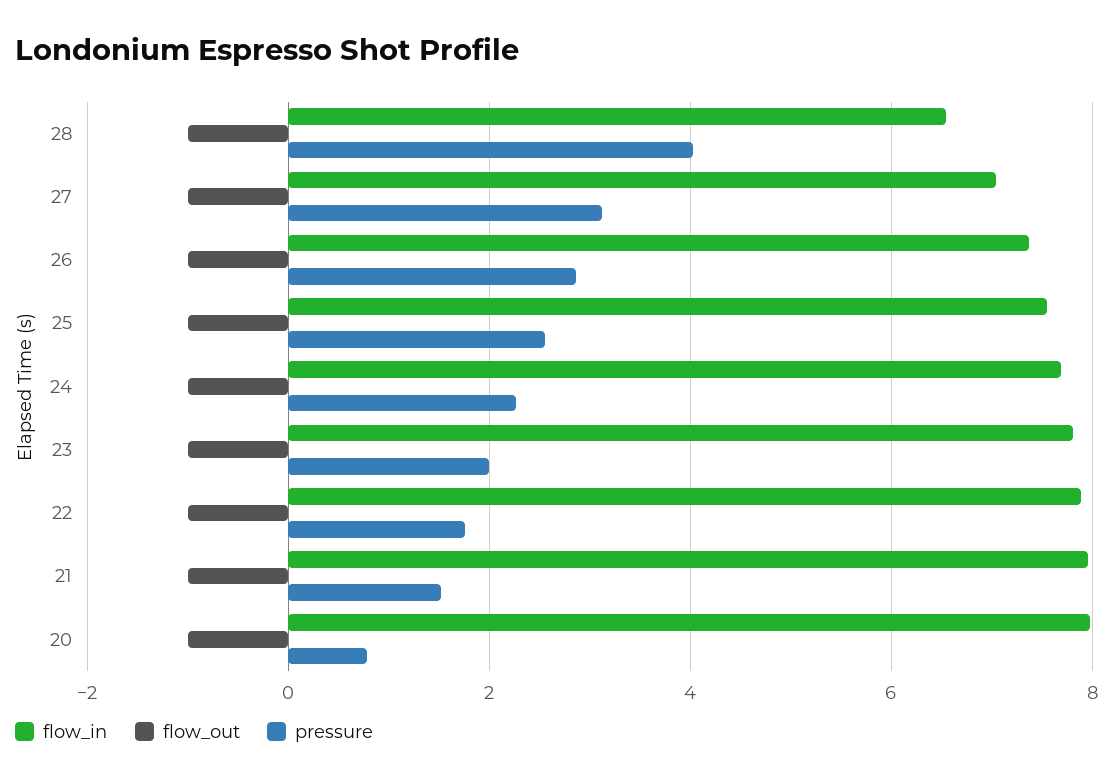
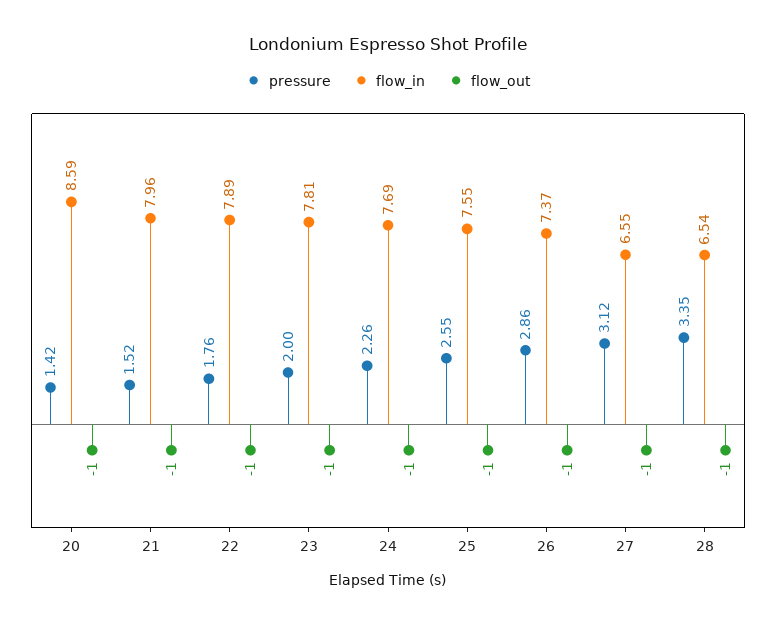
  {
    "flow_in": {
      "28": 6.54,
-     "27": 7,
+     "27": 6.55,
      "26": 7.37,
      "25": 7.55,
      "24": 7.69,
      "23": 7.81,
      "22": 7.89,
      "21": 7.96,
-     "20": 8
+     "20": 8.59
    },
    "flow_out": {
      "28": -1,
      "27": -1,
      "26": -1,
      "25": -1,
      "24": -1,
      "23": -1,
      "22": -1,
      "21": -1,
      "20": -1
    },
    "pressure": {
-     "28": 4,
+     "28": 3.35,
      "27": 3.12,
      "26": 2.86,
      "25": 2.55,
      "24": 2.26,
      "23": 2,
      "22": 1.76,
      "21": 1.52,
-     "20": 0.8
+     "20": 1.42
    }
  }

